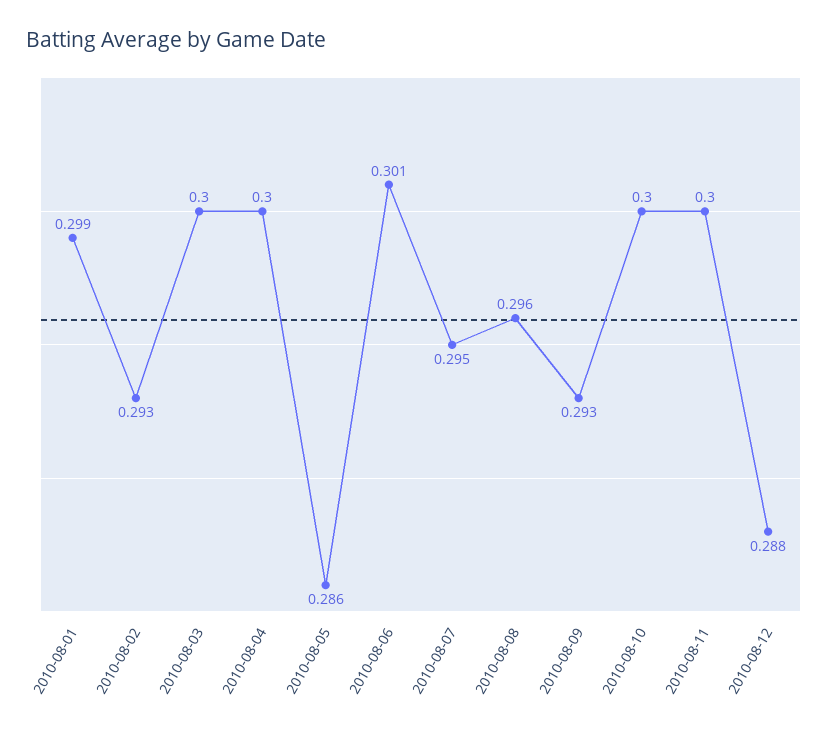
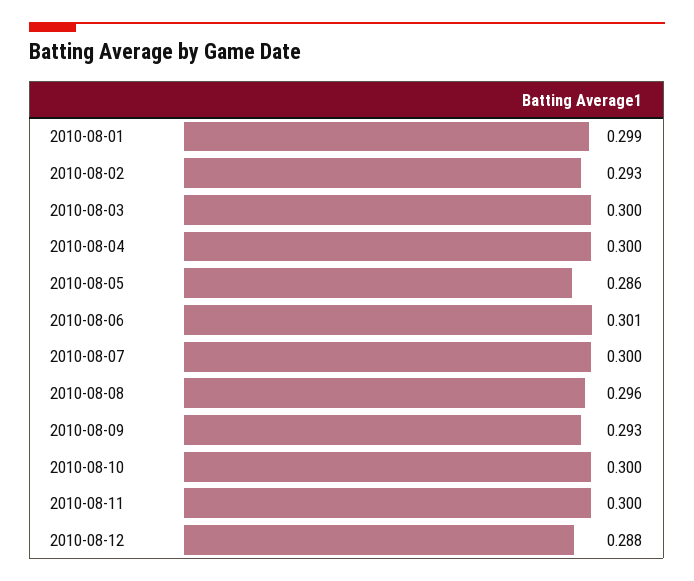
  {
    "2010-08-01": 0.299,
    "2010-08-02": 0.293,
    "2010-08-03": 0.3,
    "2010-08-04": 0.3,
    "2010-08-05": 0.286,
    "2010-08-06": 0.301,
-   "2010-08-07": 0.295,
+   "2010-08-07": 0.3,
    "2010-08-08": 0.296,
    "2010-08-09": 0.293,
    "2010-08-10": 0.3,
    "2010-08-11": 0.3,
    "2010-08-12": 0.288
  }

